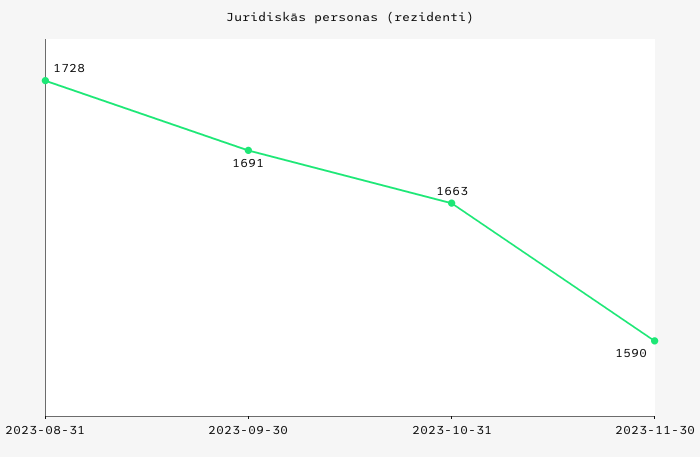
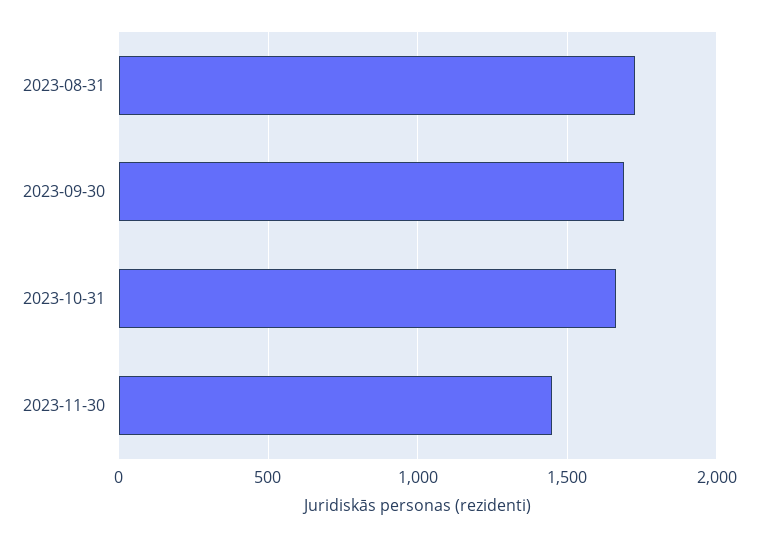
  {
    "2023-08-31": 1728,
    "2023-09-30": 1691,
    "2023-10-31": 1663,
-   "2023-11-30": 1590
+   "2023-11-30": 1450
  }

